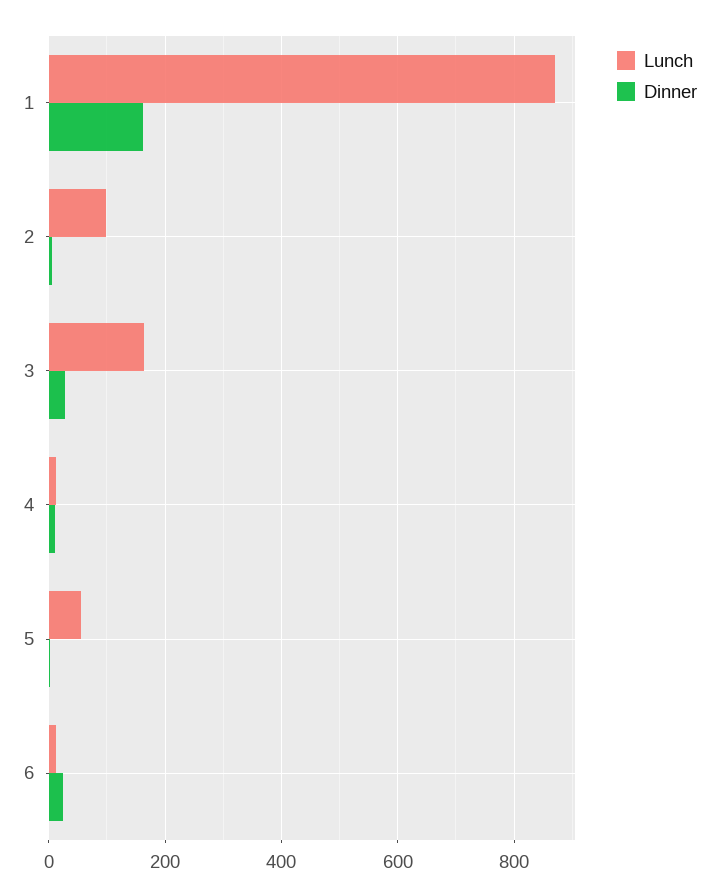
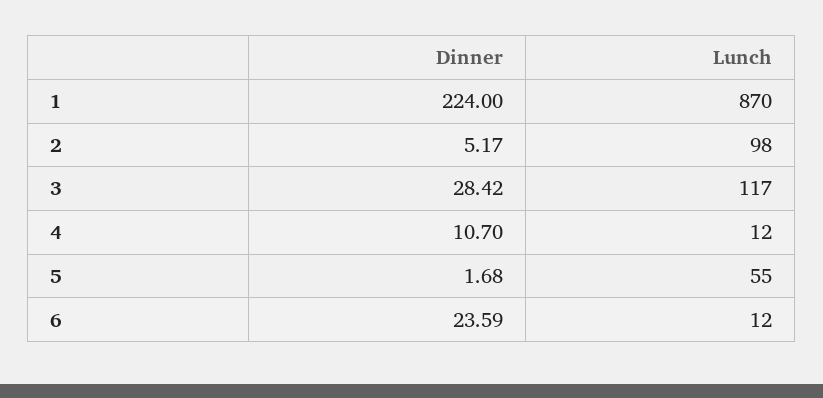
  {
    "Lunch": {
      "1": 870,
      "2": 98,
-     "3": 160,
+     "3": 117,
      "4": 12,
      "5": 55,
      "6": 12
    },
    "Dinner": {
-     "1": 160,
+     "1": 224,
      "2": 5.17,
      "3": 28.42,
      "4": 10.7,
      "5": 1.68,
      "6": 23.59
    }
  }

